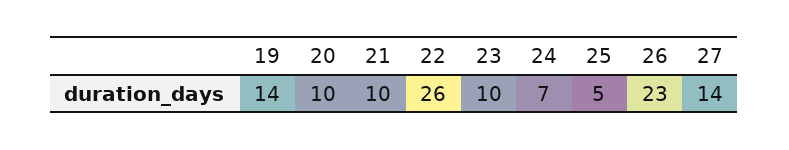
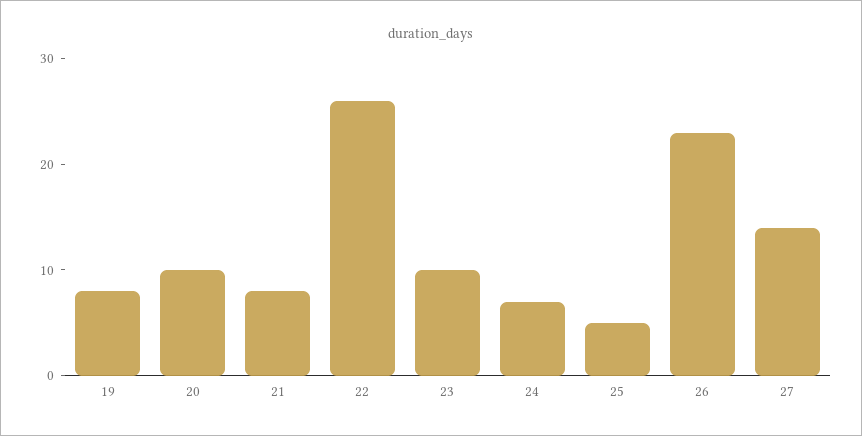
  {
-   "19": 14,
+   "19": 8,
    "20": 10,
-   "21": 10,
+   "21": 8,
    "22": 26,
    "23": 10,
    "24": 7,
    "25": 5,
    "26": 23,
    "27": 14
  }

